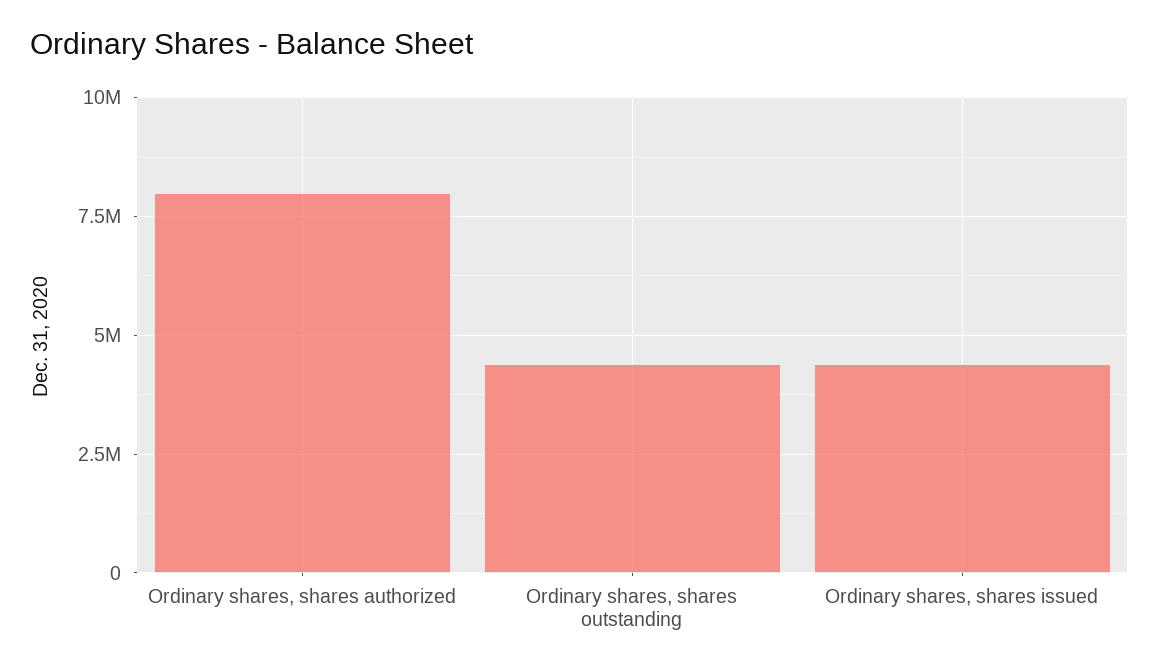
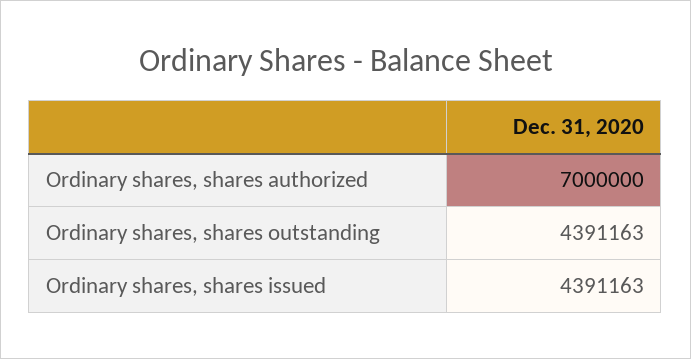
  {
-   "Ordinary shares, shares authorized": 8000000,
+   "Ordinary shares, shares authorized": 7000000,
    "Ordinary shares, shares outstanding": 4391163,
    "Ordinary shares, shares issued": 4391163
  }

